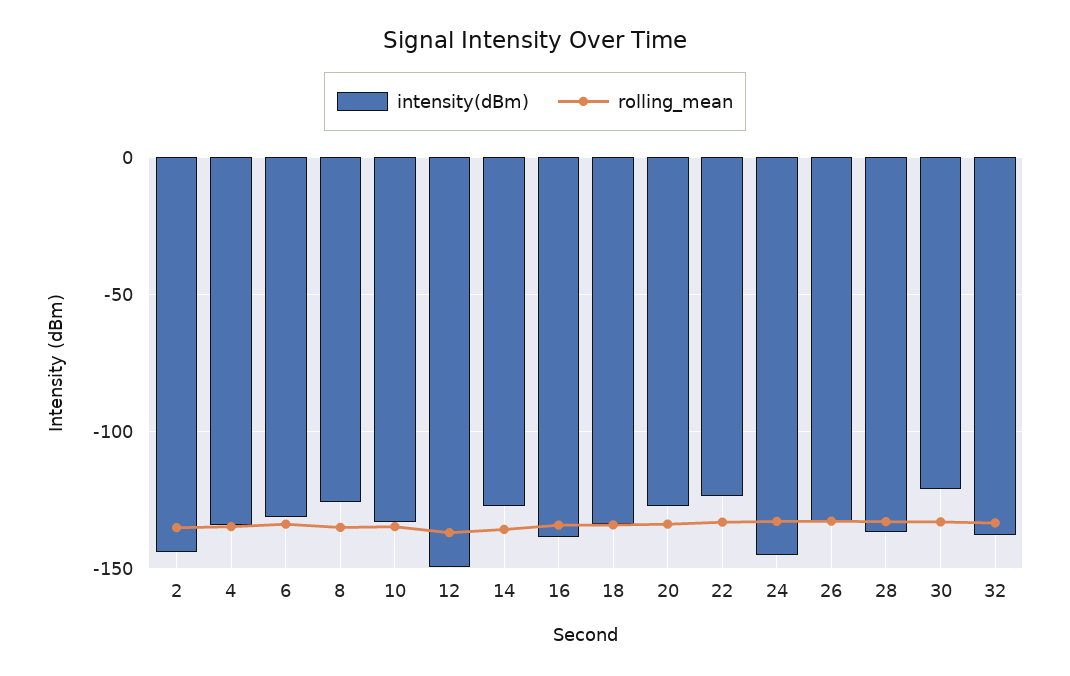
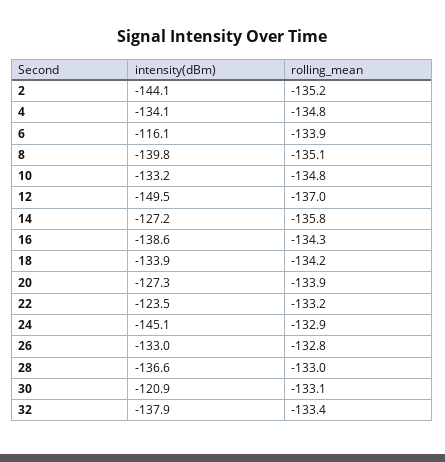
  {
    "intensity(dBm)": {
      "2": -144.1,
      "4": -134.1,
-     "6": -130,
+     "6": -116.1,
-     "8": -125,
+     "8": -139.8,
      "10": -133.2,
      "12": -149.5,
      "14": -127.2,
      "16": -138.6,
      "18": -133.9,
      "20": -127.3,
      "22": -123.5,
      "24": -145.1,
      "26": -133,
      "28": -136.6,
      "30": -120.9,
      "32": -137.9
    },
    "rolling_mean": {
      "2": -135.2,
      "4": -134.8,
      "6": -133.9,
      "8": -135.1,
      "10": -134.8,
      "12": -137,
      "14": -135.8,
      "16": -134.3,
      "18": -134.2,
      "20": -133.9,
      "22": -133.2,
      "24": -132.9,
      "26": -132.8,
      "28": -133,
      "30": -133.1,
      "32": -133.4
    }
  }

